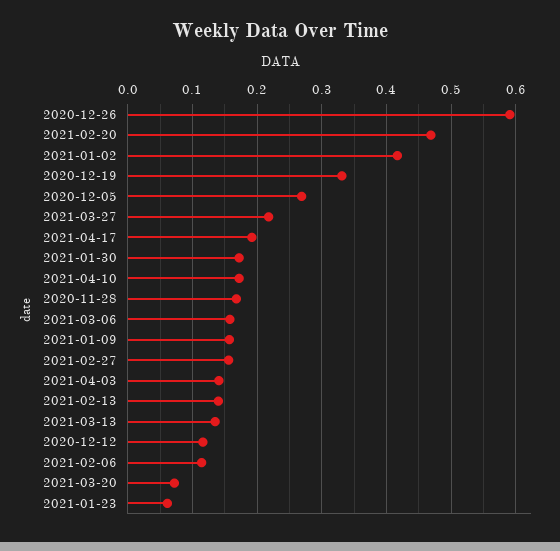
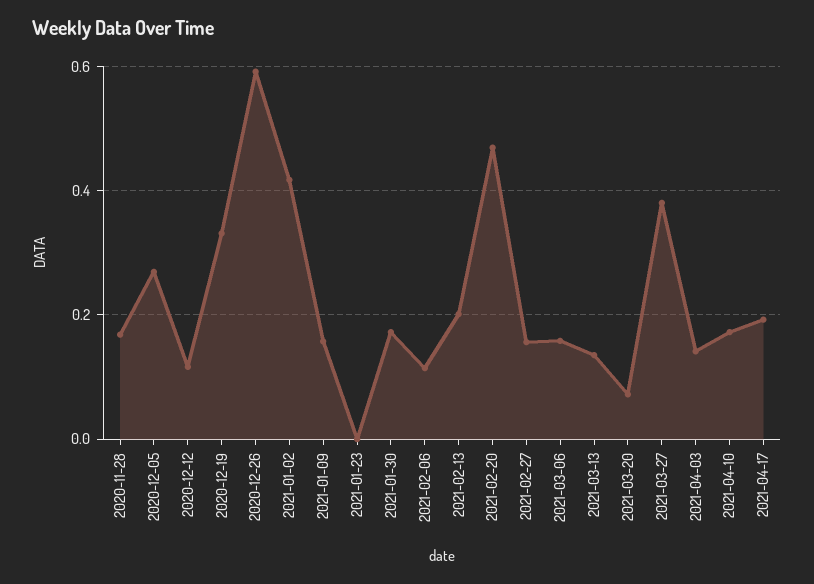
  {
    "2020-12-26": 0.59,
    "2021-02-20": 0.47,
    "2021-01-02": 0.42,
    "2020-12-19": 0.33,
    "2020-12-05": 0.27,
-   "2021-03-27": 0.22,
+   "2021-03-27": 0.38,
    "2021-04-17": 0.19,
    "2021-01-30": 0.17,
    "2021-04-10": 0.17,
    "2020-11-28": 0.17,
    "2021-03-06": 0.16,
    "2021-01-09": 0.16,
    "2021-02-27": 0.16,
    "2021-04-03": 0.14,
-   "2021-02-13": 0.14,
+   "2021-02-13": 0.2,
    "2021-03-13": 0.14,
    "2020-12-12": 0.12,
    "2021-02-06": 0.11,
    "2021-03-20": 0.07,
-   "2021-01-23": 0.06
+   "2021-01-23": 0
  }

